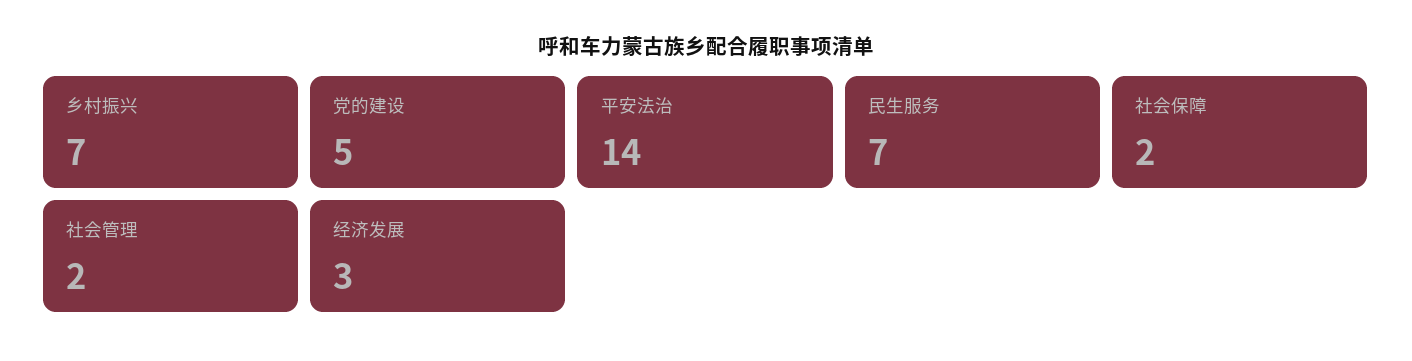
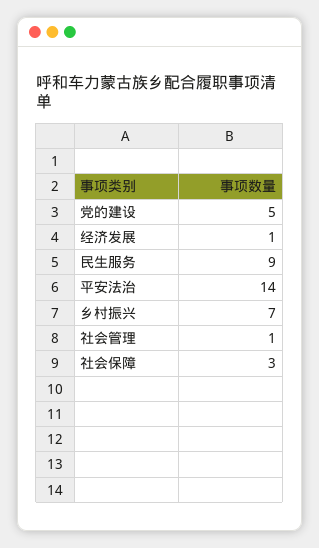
  {
    "乡村振兴": 7,
    "党的建设": 5,
    "平安法治": 14,
-   "民生服务": 7,
+   "民生服务": 9,
-   "社会保障": 2,
+   "社会保障": 3,
-   "社会管理": 2,
+   "社会管理": 1,
-   "经济发展": 3
+   "经济发展": 1
  }

